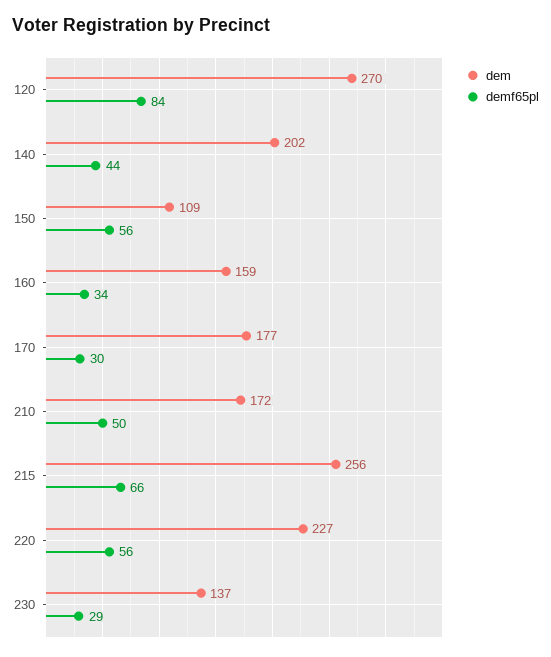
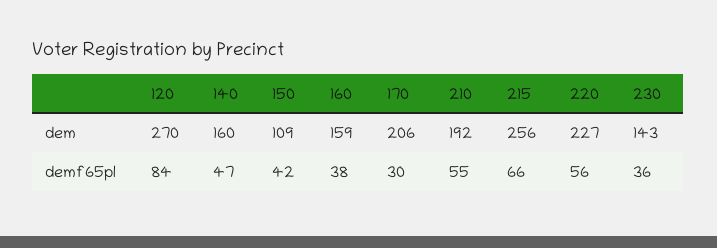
  {
    "dem": {
      "120": 270,
-     "140": 202,
+     "140": 160,
      "150": 109,
      "160": 159,
-     "170": 177,
+     "170": 206,
-     "210": 172,
+     "210": 192,
      "215": 256,
      "220": 227,
-     "230": 137
+     "230": 143
    },
    "demf65pl": {
      "120": 84,
-     "140": 44,
+     "140": 47,
-     "150": 56,
+     "150": 42,
-     "160": 34,
+     "160": 38,
      "170": 30,
-     "210": 50,
+     "210": 55,
      "215": 66,
      "220": 56,
-     "230": 29
+     "230": 36
    }
  }

